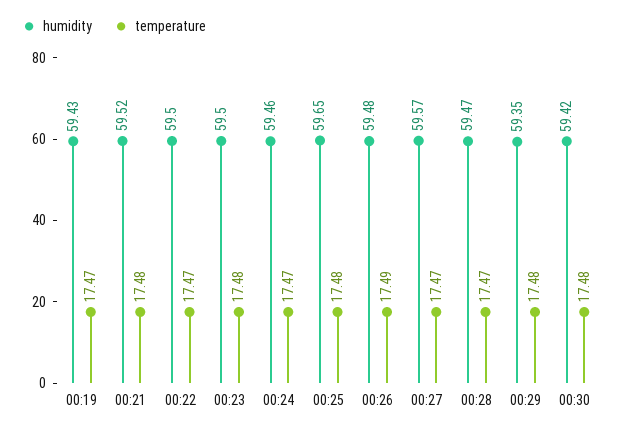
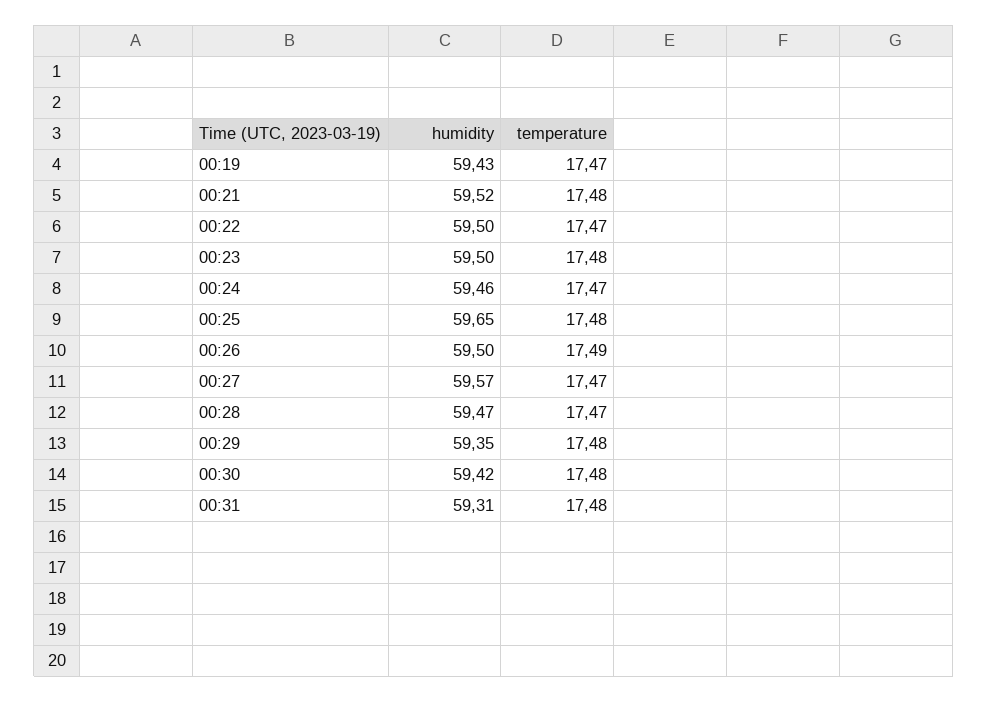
  {
    "humidity": {
      "00:19": 59.43,
      "00:21": 59.52,
      "00:22": 59.5,
      "00:23": 59.5,
      "00:24": 59.46,
      "00:25": 59.65,
-     "00:26": 59.48,
+     "00:26": 59.5,
      "00:27": 59.57,
      "00:28": 59.47,
      "00:29": 59.35,
-     "00:30": 59.42
+     "00:30": 59.42,
+     "00:31": 59.31
    },
    "temperature": {
      "00:19": 17.47,
      "00:21": 17.48,
      "00:22": 17.47,
      "00:23": 17.48,
      "00:24": 17.47,
      "00:25": 17.48,
      "00:26": 17.49,
      "00:27": 17.47,
      "00:28": 17.47,
      "00:29": 17.48,
-     "00:30": 17.48
+     "00:30": 17.48,
+     "00:31": 17.48
    }
  }

